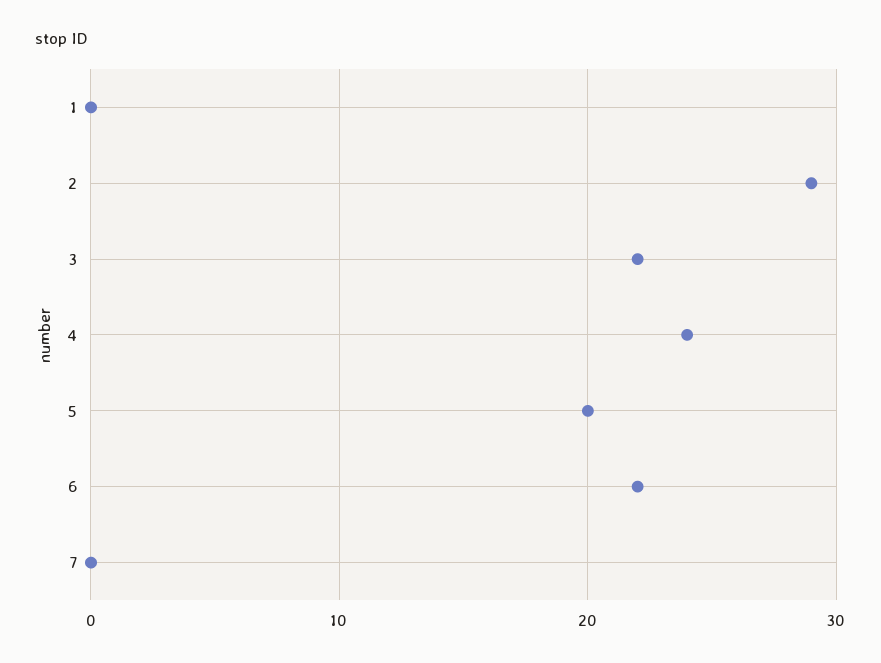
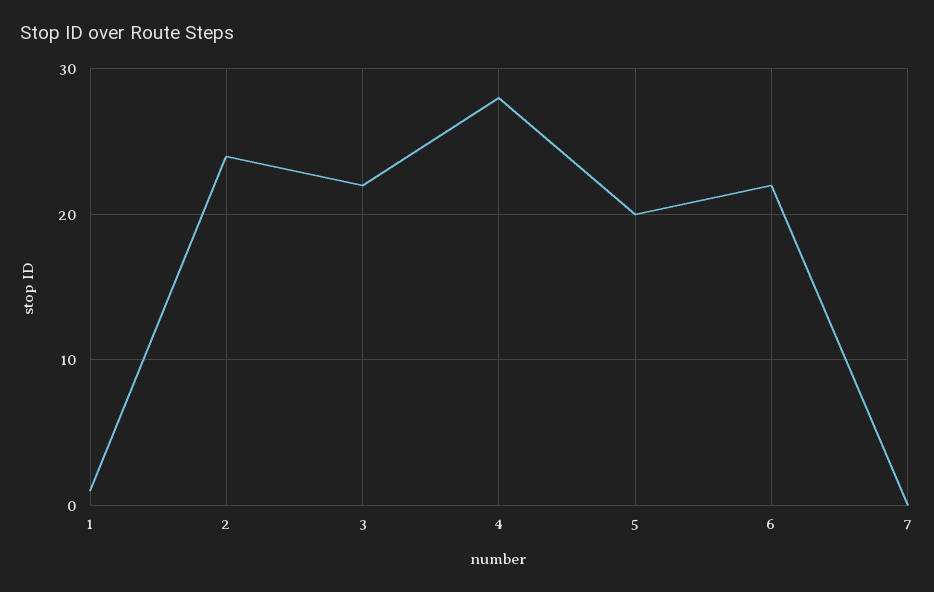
  {
-   "1": 0,
+   "1": 1,
-   "2": 29,
+   "2": 24,
    "3": 22,
-   "4": 24,
+   "4": 28,
    "5": 20,
    "6": 22,
    "7": 0
  }

